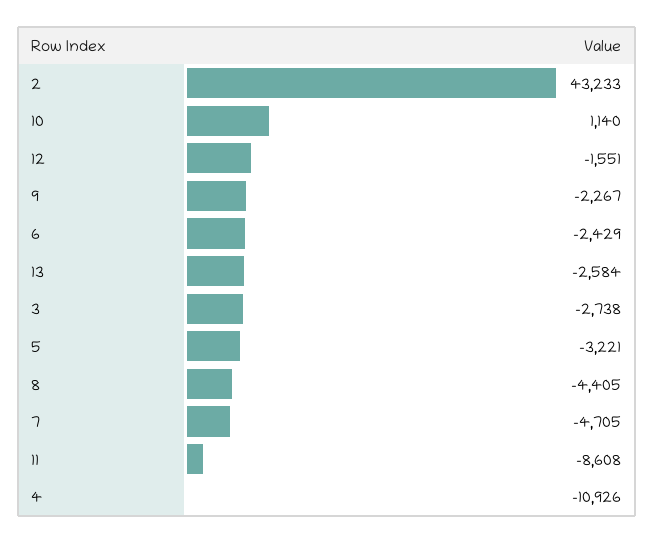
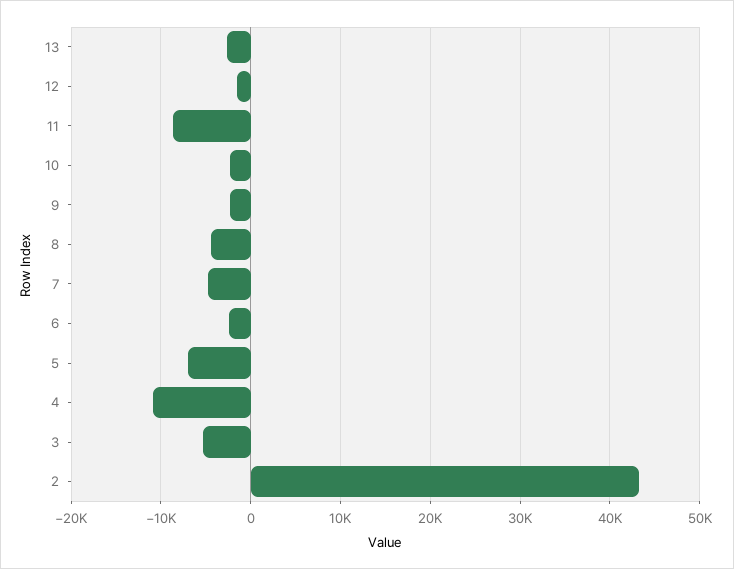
  {
    "2": 43233,
-   "10": 1140,
+   "10": -2000,
    "12": -1551,
    "9": -2267,
    "6": -2429,
    "13": -2584,
-   "3": -2738,
+   "3": -5000,
-   "5": -3221,
+   "5": -7000,
    "8": -4405,
    "7": -4705,
    "11": -8608,
    "4": -10926
  }

